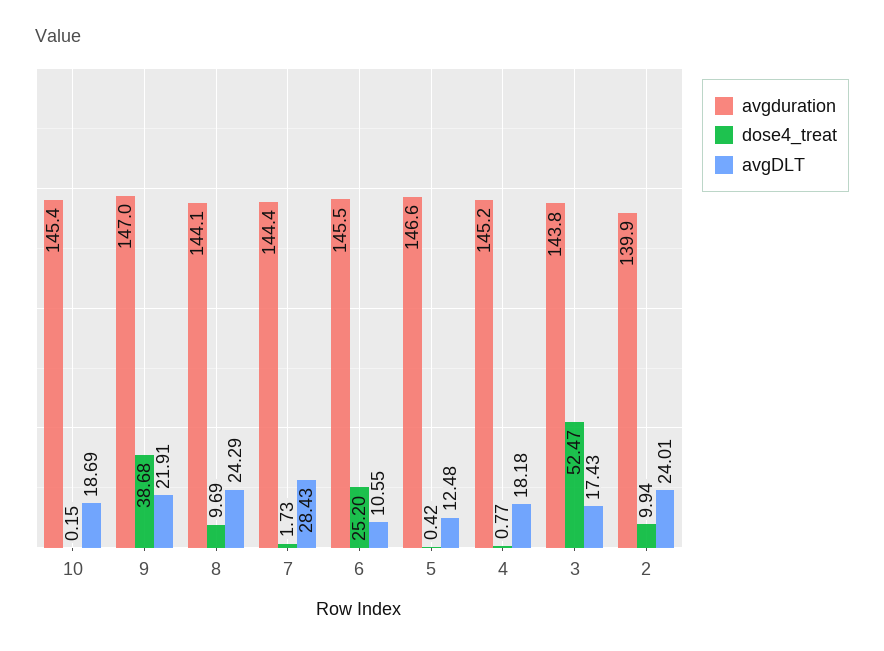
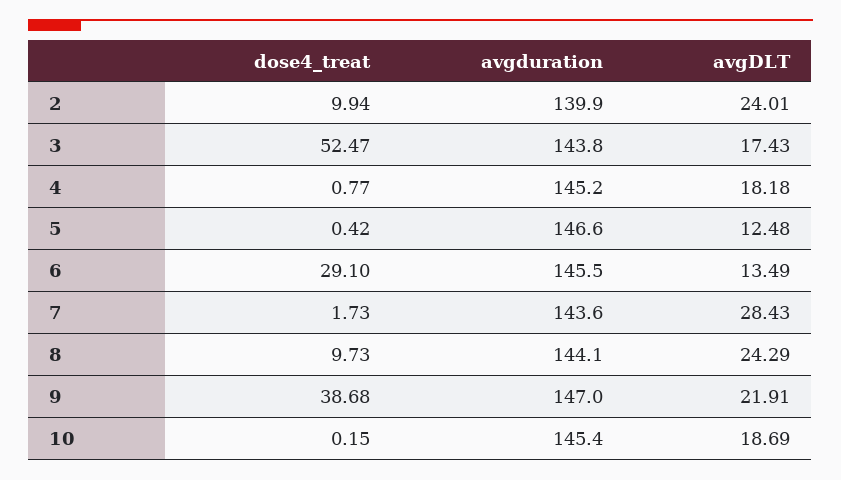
  {
    "avgduration": {
      "10": 145.4,
      "9": 147,
      "8": 144.1,
-     "7": 144.4,
+     "7": 143.6,
      "6": 145.5,
      "5": 146.6,
      "4": 145.2,
      "3": 143.8,
      "2": 139.9
    },
    "dose4_treat": {
      "10": 0.15,
      "9": 38.68,
-     "8": 9.69,
+     "8": 9.73,
      "7": 1.73,
-     "6": 25.2,
+     "6": 29.1,
      "5": 0.42,
      "4": 0.77,
      "3": 52.47,
      "2": 9.94
    },
    "avgDLT": {
      "10": 18.69,
      "9": 21.91,
      "8": 24.29,
      "7": 28.43,
-     "6": 10.55,
+     "6": 13.49,
      "5": 12.48,
      "4": 18.18,
      "3": 17.43,
      "2": 24.01
    }
  }

